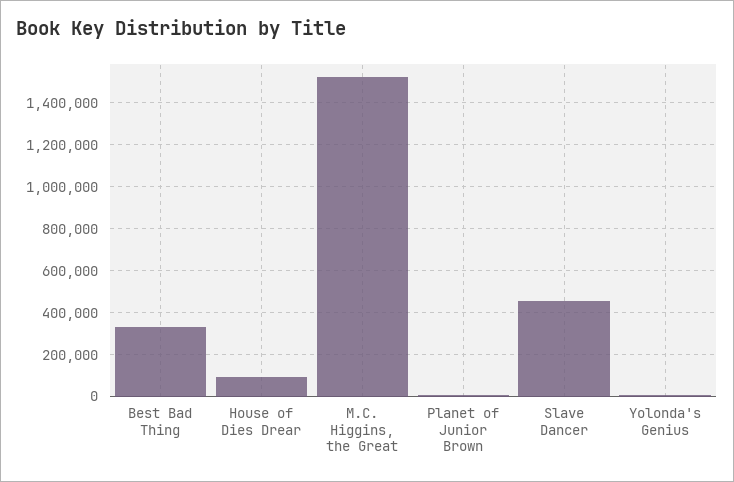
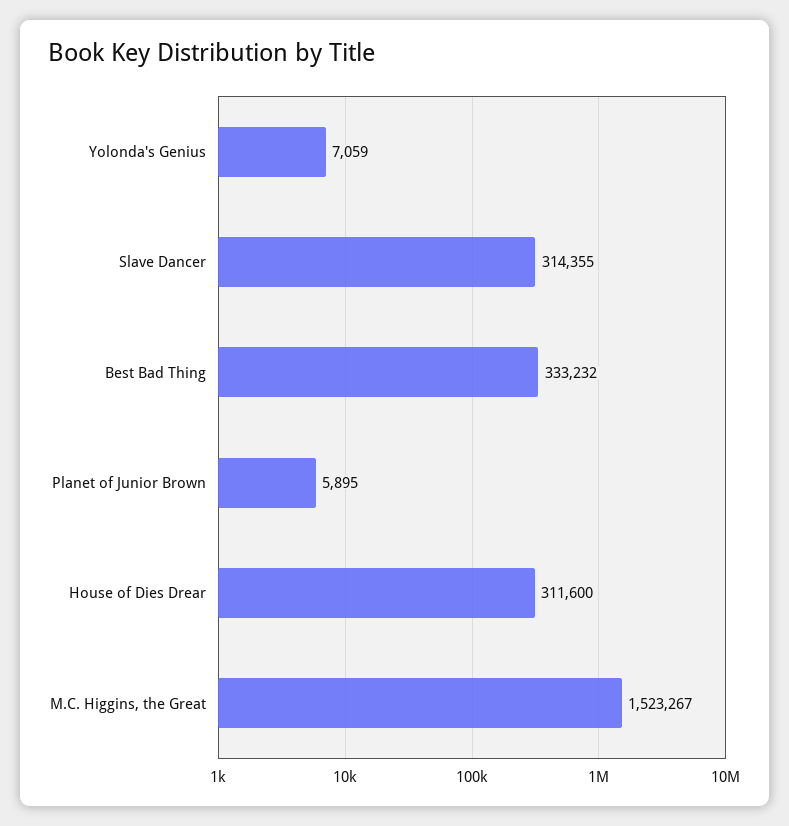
  {
    "Best Bad Thing": 333232,
-   "House of Dies Drear": 100000,
+   "House of Dies Drear": 311600,
    "M.C. Higgins, the Great": 1523267,
    "Planet of Junior Brown": 5895,
-   "Slave Dancer": 450000,
+   "Slave Dancer": 314355,
    "Yolonda's Genius": 7059
  }

